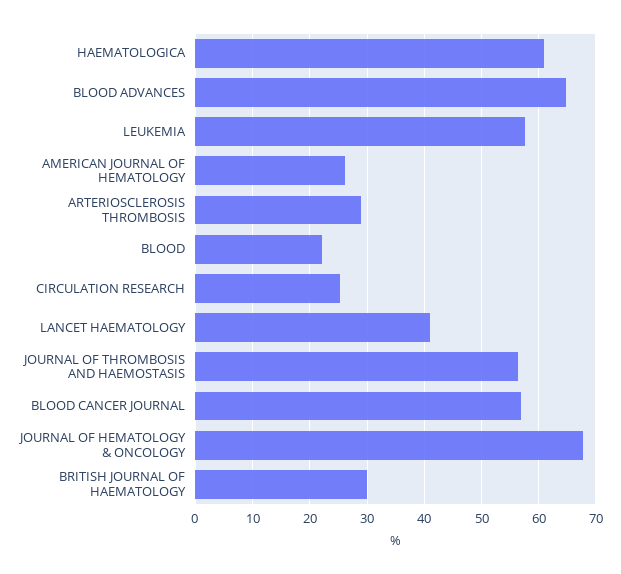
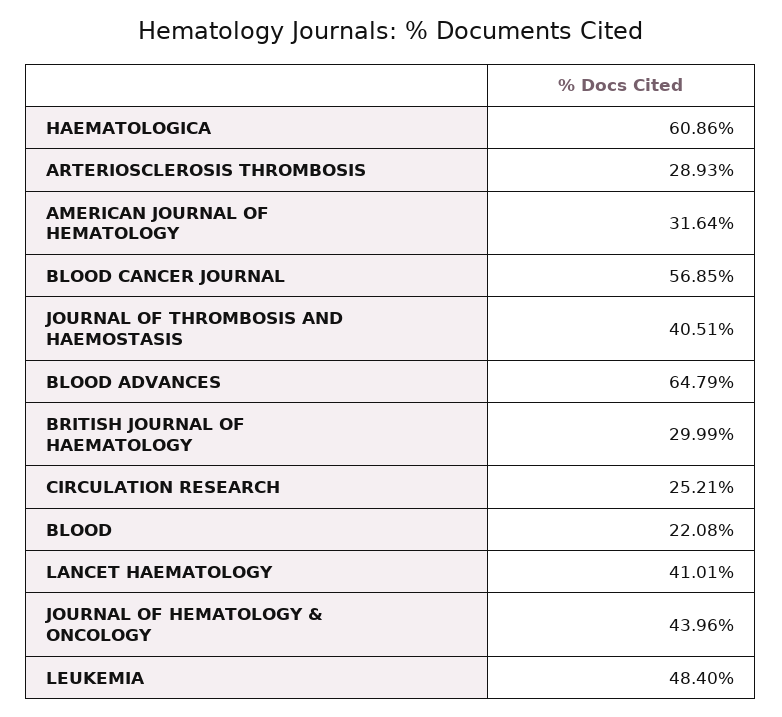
  {
    "HAEMATOLOGICA": 60.86,
    "BLOOD ADVANCES": 64.79,
-   "LEUKEMIA": 58,
+   "LEUKEMIA": 48.4,
-   "AMERICAN JOURNAL OF HEMATOLOGY": 26,
+   "AMERICAN JOURNAL OF HEMATOLOGY": 31.64,
    "ARTERIOSCLEROSIS THROMBOSIS": 28.93,
    "BLOOD": 22.08,
    "CIRCULATION RESEARCH": 25.21,
    "LANCET HAEMATOLOGY": 41.01,
-   "JOURNAL OF THROMBOSIS AND HAEMOSTASIS": 56,
+   "JOURNAL OF THROMBOSIS AND HAEMOSTASIS": 40.51,
    "BLOOD CANCER JOURNAL": 56.85,
-   "JOURNAL OF HEMATOLOGY & ONCOLOGY": 68,
+   "JOURNAL OF HEMATOLOGY & ONCOLOGY": 43.96,
    "BRITISH JOURNAL OF HAEMATOLOGY": 29.99
  }

